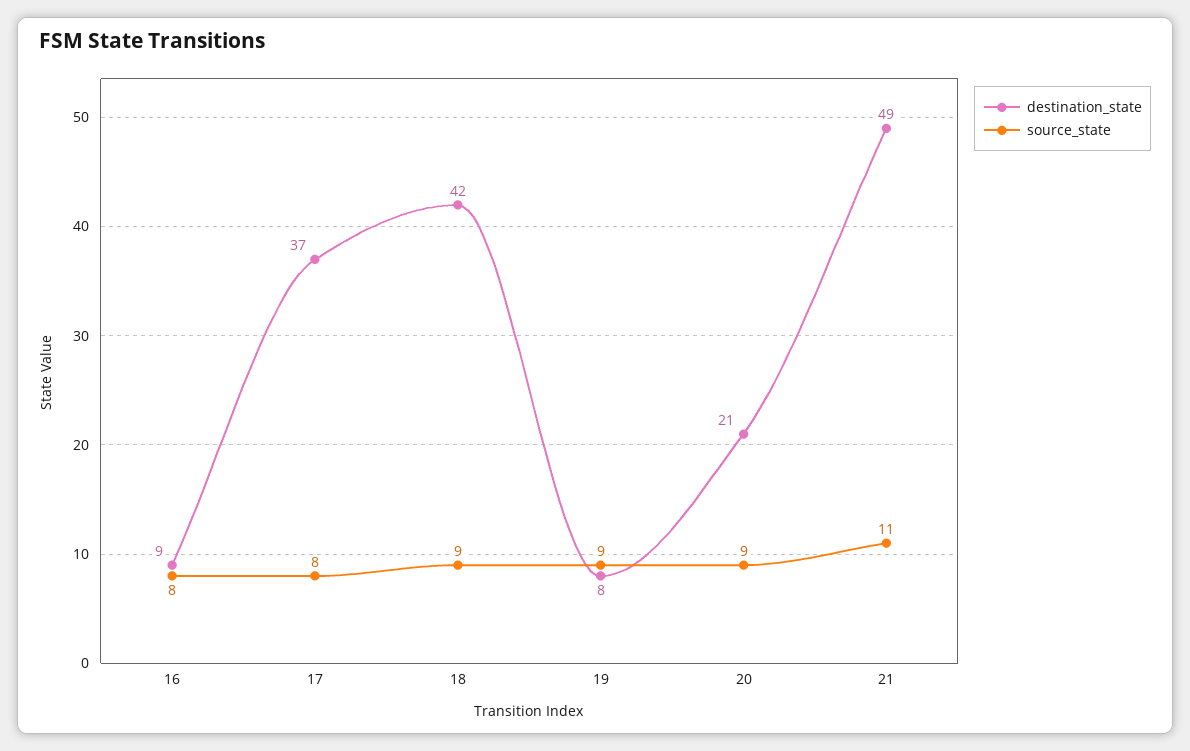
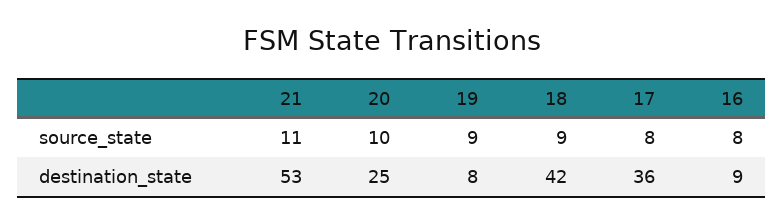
  {
    "destination_state": {
      "16": 9,
-     "17": 37,
+     "17": 36,
      "18": 42,
      "19": 8,
-     "20": 21,
+     "20": 25,
-     "21": 49
+     "21": 53
    },
    "source_state": {
      "16": 8,
      "17": 8,
      "18": 9,
      "19": 9,
-     "20": 9,
+     "20": 10,
      "21": 11
    }
  }

